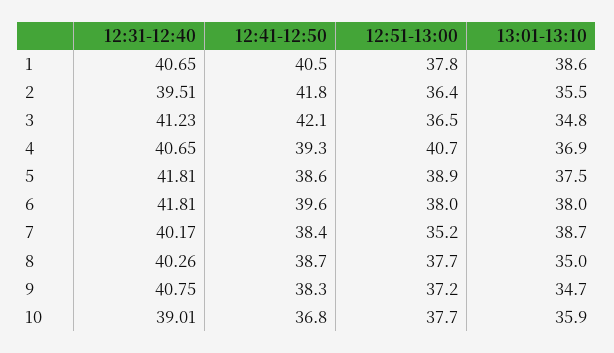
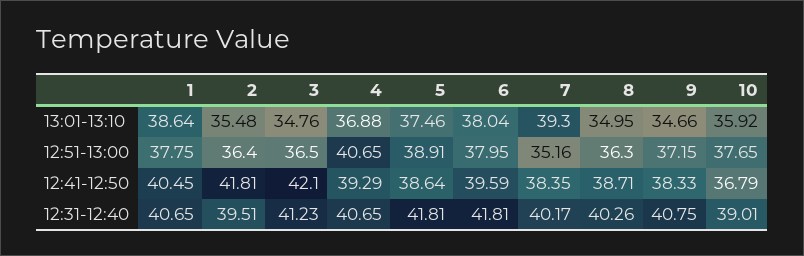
  {
    "12:31-12:40": {
      "1": 40.65,
      "2": 39.51,
      "3": 41.23,
      "4": 40.65,
      "5": 41.81,
      "6": 41.81,
      "7": 40.17,
      "8": 40.26,
      "9": 40.75,
      "10": 39.01
    },
    "12:41-12:50": {
      "1": 40.45,
      "2": 41.81,
      "3": 42.1,
      "4": 39.29,
      "5": 38.64,
      "6": 39.59,
      "7": 38.35,
      "8": 38.71,
      "9": 38.33,
      "10": 36.79
    },
    "12:51-13:00": {
      "1": 37.75,
      "2": 36.4,
      "3": 36.5,
      "4": 40.65,
      "5": 38.91,
      "6": 37.95,
      "7": 35.16,
-     "8": 37.7,
+     "8": 36.3,
      "9": 37.15,
      "10": 37.65
    },
    "13:01-13:10": {
      "1": 38.64,
      "2": 35.48,
      "3": 34.76,
      "4": 36.88,
      "5": 37.46,
      "6": 38.04,
-     "7": 38.7,
+     "7": 39.3,
      "8": 34.95,
      "9": 34.66,
      "10": 35.92
    }
  }

